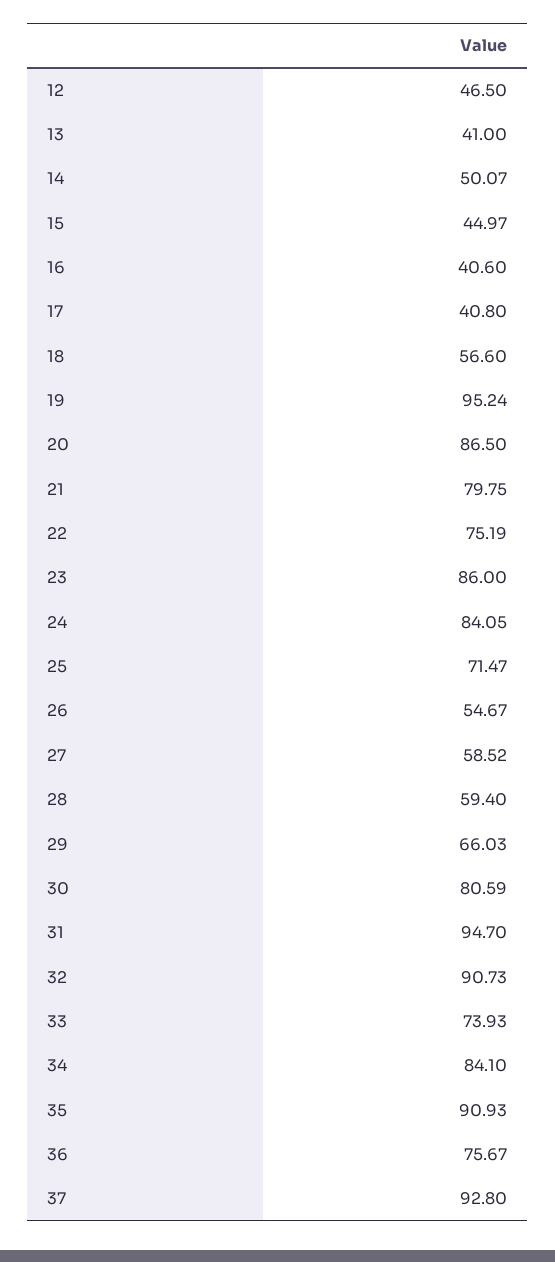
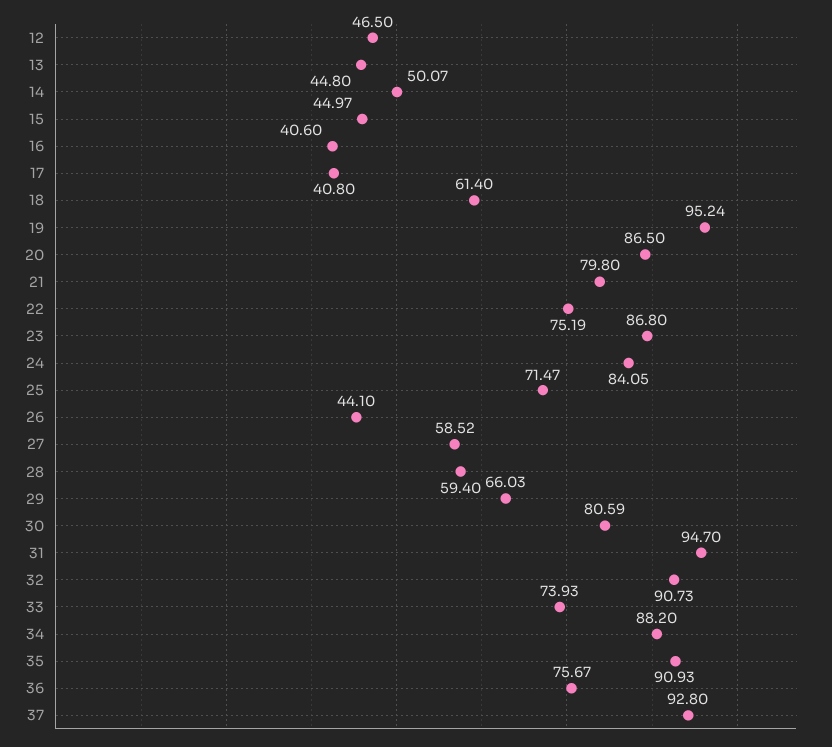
  {
    "12": 46.5,
-   "13": 41,
+   "13": 44.8,
    "14": 50.07,
    "15": 44.97,
    "16": 40.6,
    "17": 40.8,
-   "18": 56.6,
+   "18": 61.4,
    "19": 95.24,
    "20": 86.5,
-   "21": 79.75,
+   "21": 79.8,
    "22": 75.19,
-   "23": 86,
+   "23": 86.8,
    "24": 84.05,
    "25": 71.47,
-   "26": 54.67,
+   "26": 44.1,
    "27": 58.52,
    "28": 59.4,
    "29": 66.03,
    "30": 80.59,
    "31": 94.7,
    "32": 90.73,
    "33": 73.93,
-   "34": 84.1,
+   "34": 88.2,
    "35": 90.93,
    "36": 75.67,
    "37": 92.8
  }

